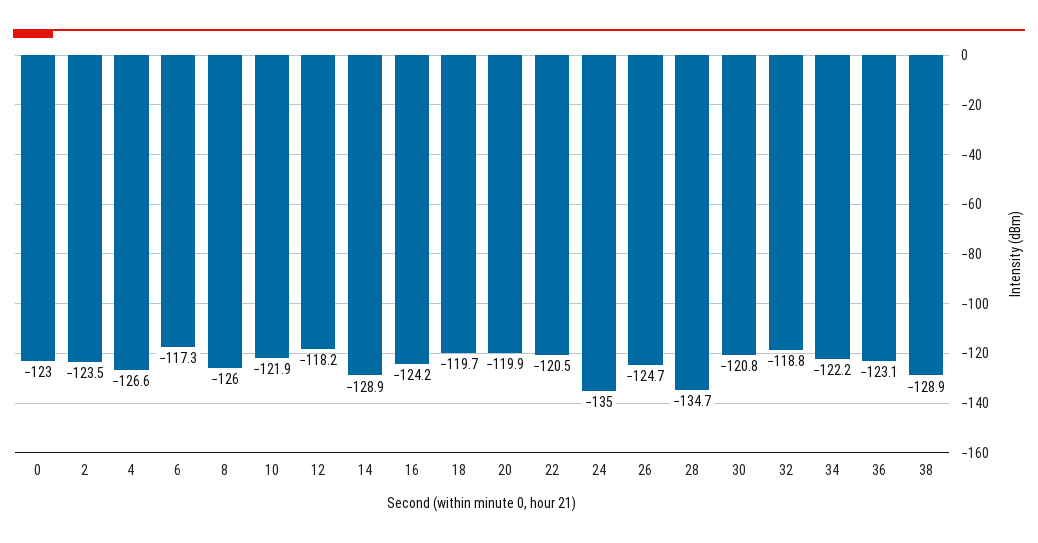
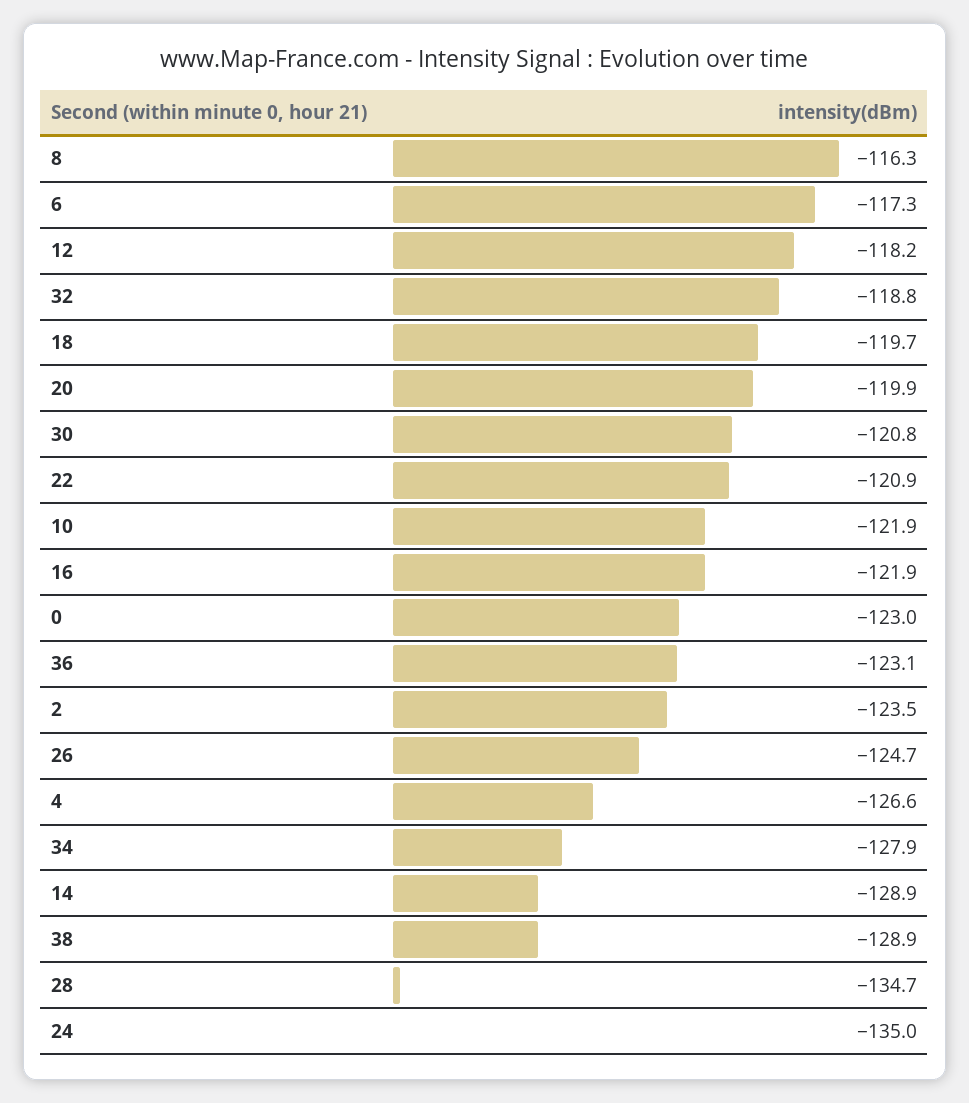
  {
    "0": -123,
    "2": -123.5,
    "4": -126.6,
    "6": -117.3,
-   "8": -126,
+   "8": -116.3,
    "10": -121.9,
    "12": -118.2,
    "14": -128.9,
-   "16": -124.2,
+   "16": -121.9,
    "18": -119.7,
    "20": -119.9,
-   "22": -120.5,
+   "22": -120.9,
    "24": -135,
    "26": -124.7,
    "28": -134.7,
    "30": -120.8,
    "32": -118.8,
-   "34": -122.2,
+   "34": -127.9,
    "36": -123.1,
    "38": -128.9
  }

